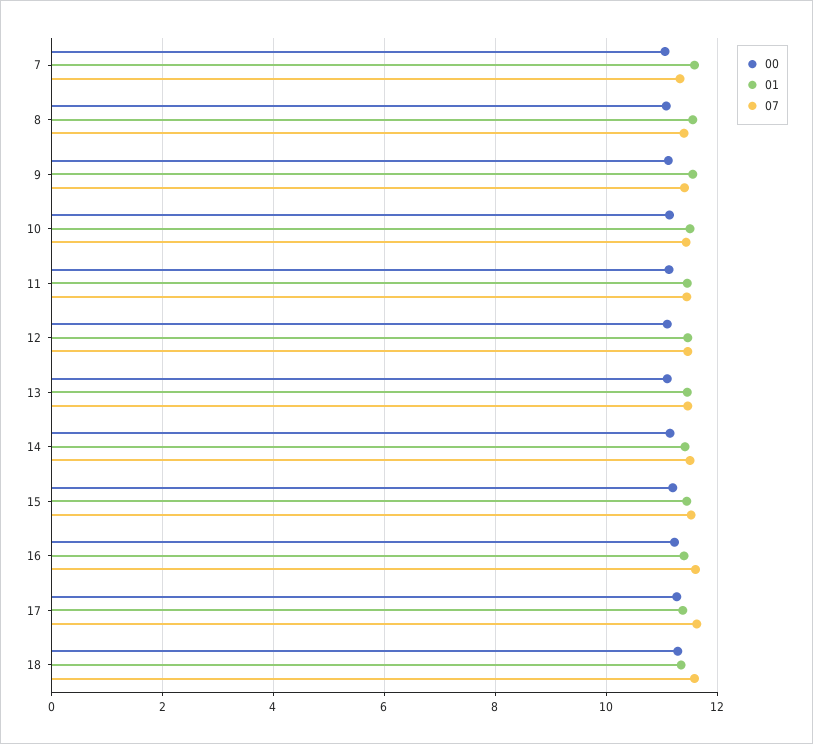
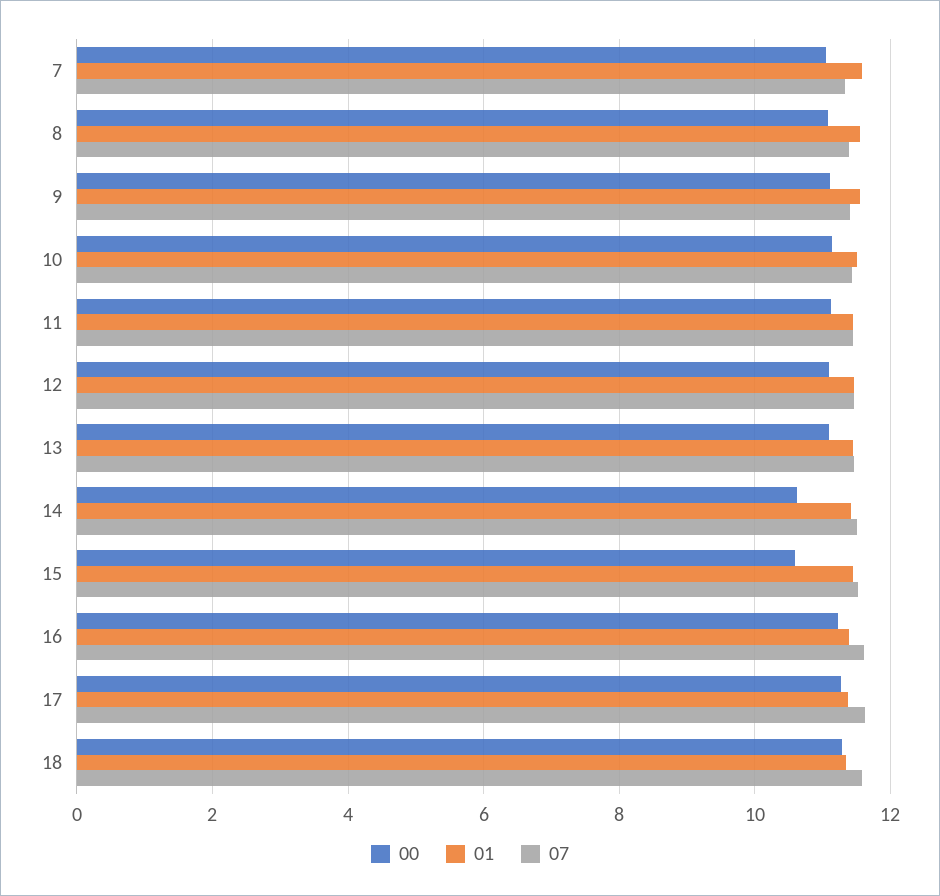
  {
    "00": {
      "7": 11,
      "8": 11,
      "9": 11.2,
      "10": 11.2,
      "11": 11.2,
      "12": 11.2,
      "13": 11.2,
-     "14": 11.2,
+     "14": 10.6,
-     "15": 11.2,
+     "15": 10.6,
      "16": 11.2,
      "17": 11.2,
      "18": 11.2
    },
    "01": {
      "7": 11.6,
      "8": 11.6,
      "9": 11.6,
      "10": 11.6,
      "11": 11.4,
      "12": 11.4,
      "13": 11.4,
      "14": 11.4,
      "15": 11.4,
      "16": 11.4,
      "17": 11.4,
      "18": 11.4
    },
    "07": {
      "7": 11.4,
      "8": 11.4,
      "9": 11.4,
      "10": 11.4,
      "11": 11.4,
      "12": 11.4,
      "13": 11.4,
      "14": 11.6,
      "15": 11.6,
      "16": 11.6,
      "17": 11.6,
      "18": 11.6
    }
  }

